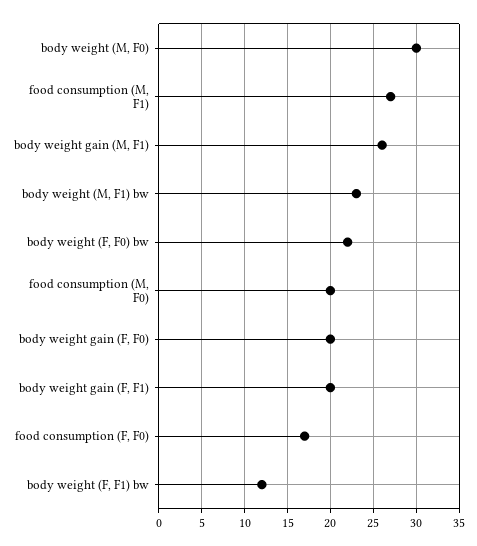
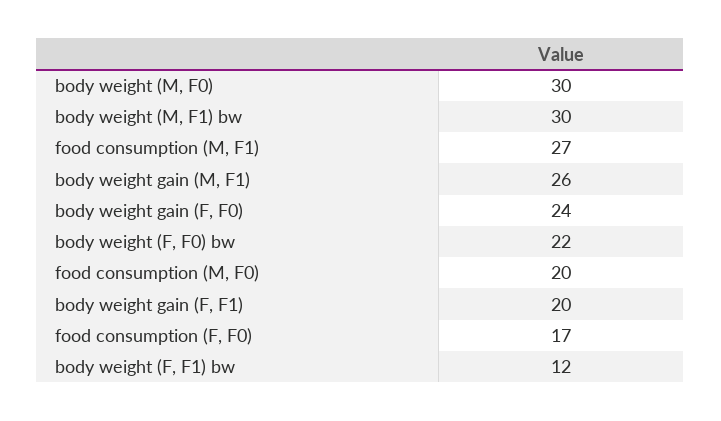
  {
    "body weight (M, F0)": 30,
    "food consumption (M, F1)": 27,
    "body weight gain (M, F1)": 26,
-   "body weight (M, F1) bw": 23,
+   "body weight (M, F1) bw": 30,
    "body weight (F, F0) bw": 22,
    "food consumption (M, F0)": 20,
-   "body weight gain (F, F0)": 20,
+   "body weight gain (F, F0)": 24,
    "body weight gain (F, F1)": 20,
    "food consumption (F, F0)": 17,
    "body weight (F, F1) bw": 12
  }

